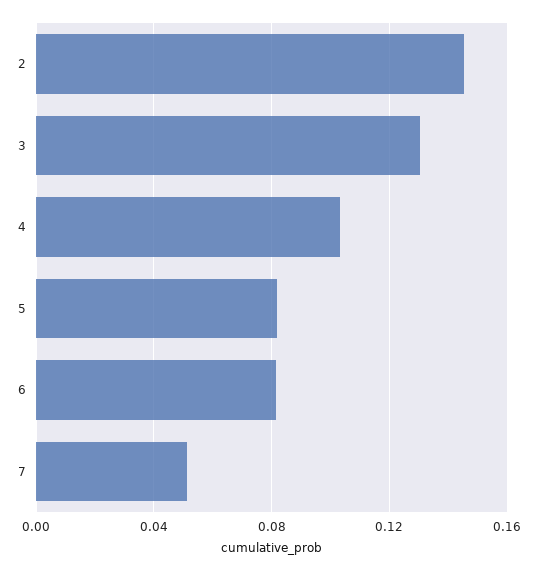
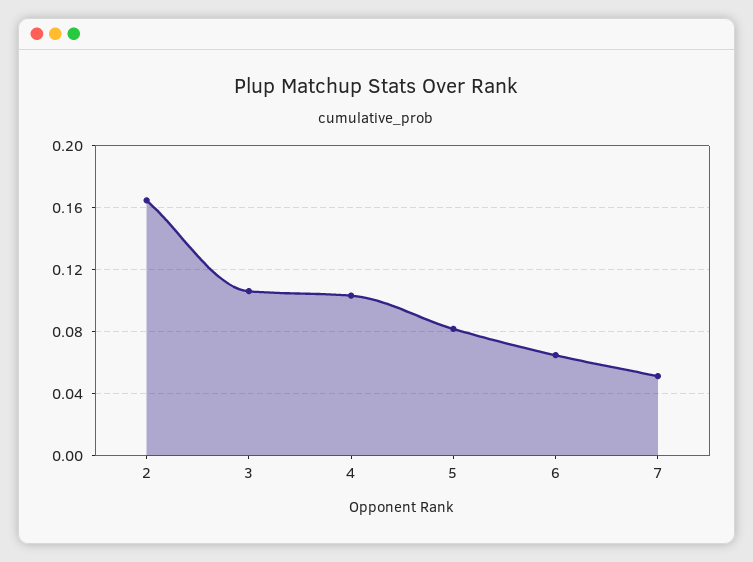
  {
-   "2": 0.145,
+   "2": 0.165,
-   "3": 0.13,
+   "3": 0.105,
    "4": 0.105,
    "5": 0.08,
-   "6": 0.08,
+   "6": 0.065,
    "7": 0.05
  }

